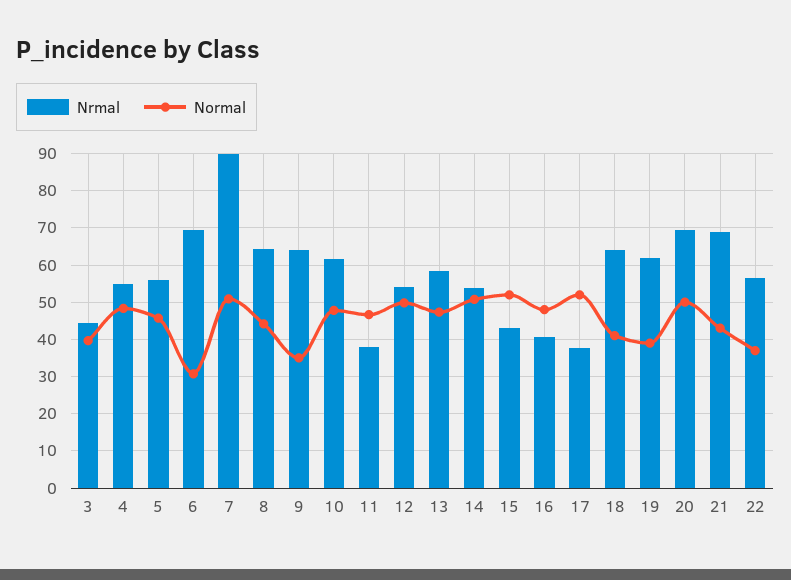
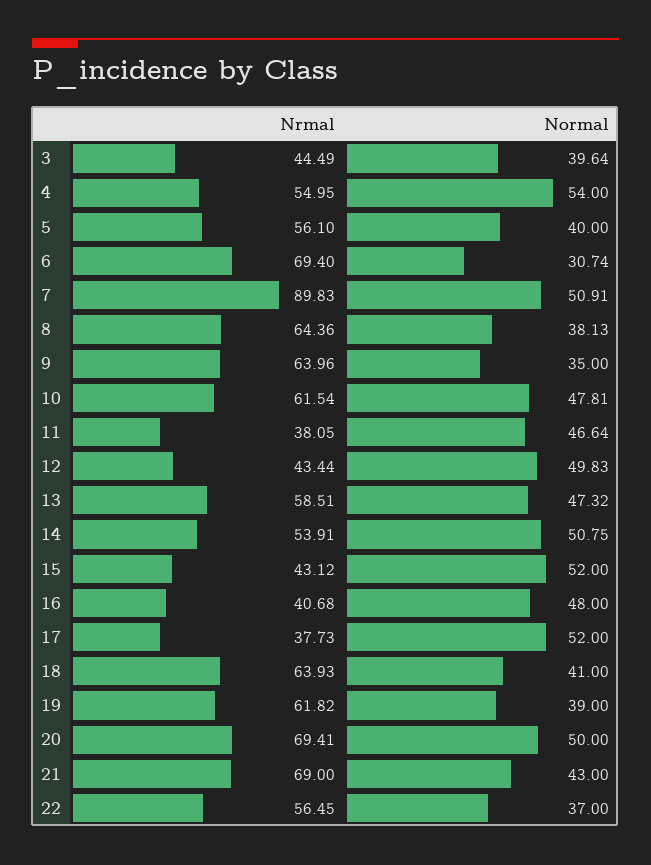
  {
    "Nrmal": {
      "3": 44.49,
      "4": 54.95,
      "5": 56.1,
      "6": 69.4,
      "7": 89.83,
      "8": 64.36,
      "9": 63.96,
      "10": 61.54,
      "11": 38.05,
-     "12": 54,
+     "12": 43.44,
      "13": 58.51,
      "14": 53.91,
      "15": 43.12,
      "16": 40.68,
      "17": 37.73,
      "18": 63.93,
      "19": 61.82,
      "20": 69.41,
      "21": 69,
      "22": 56.45
    },
    "Normal": {
      "3": 39.64,
-     "4": 48,
+     "4": 54,
-     "5": 46,
+     "5": 40,
      "6": 30.74,
      "7": 50.91,
-     "8": 44,
+     "8": 38.13,
      "9": 35,
      "10": 47.81,
      "11": 46.64,
      "12": 49.83,
      "13": 47.32,
      "14": 50.75,
      "15": 52,
      "16": 48,
      "17": 52,
      "18": 41,
      "19": 39,
      "20": 50,
      "21": 43,
      "22": 37
    }
  }

